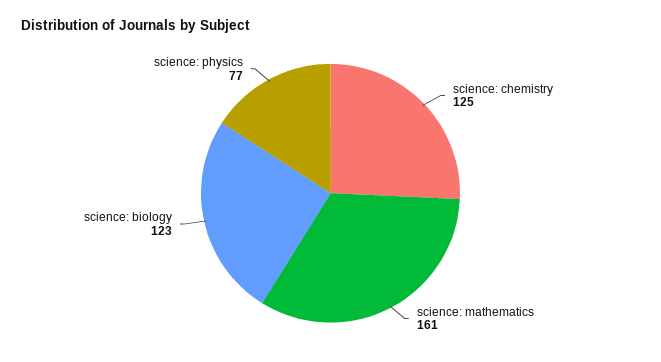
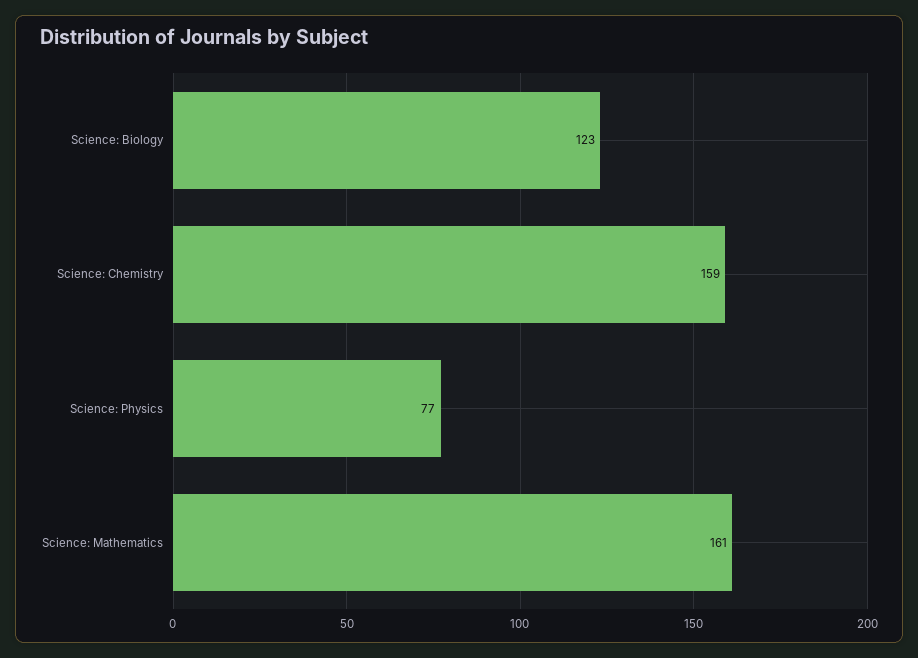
  {
-   "science: chemistry": 125,
+   "science: chemistry": 159,
    "science: mathematics": 161,
    "science: biology": 123,
    "science: physics": 77
  }

